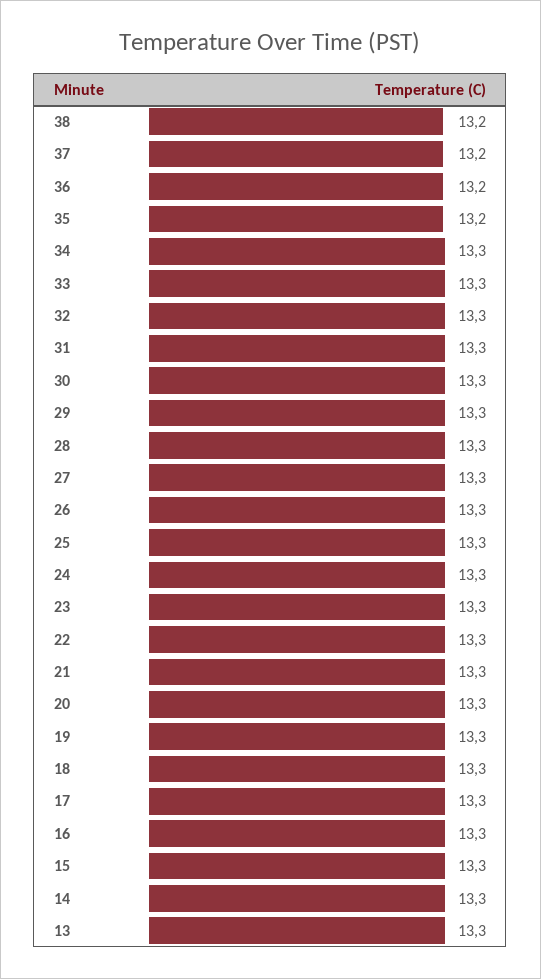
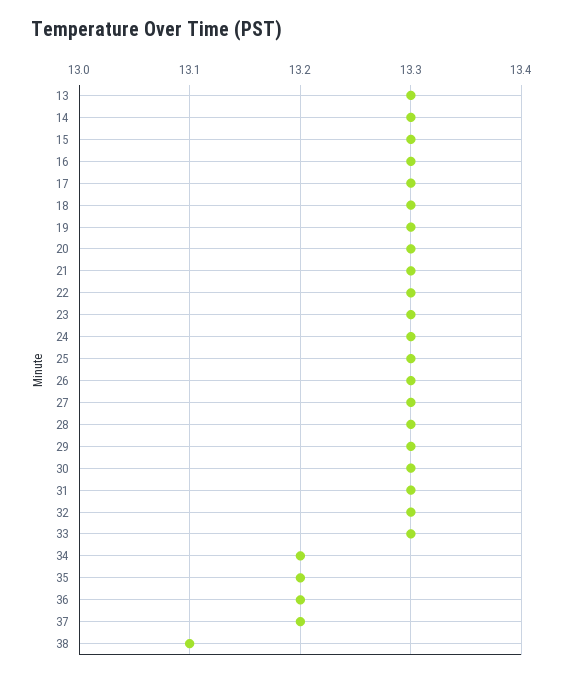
  {
-   "38": 13.2,
+   "38": 13.1,
    "37": 13.2,
    "36": 13.2,
    "35": 13.2,
-   "34": 13.3,
+   "34": 13.2,
    "33": 13.3,
    "32": 13.3,
    "31": 13.3,
    "30": 13.3,
    "29": 13.3,
    "28": 13.3,
    "27": 13.3,
    "26": 13.3,
    "25": 13.3,
    "24": 13.3,
    "23": 13.3,
    "22": 13.3,
    "21": 13.3,
    "20": 13.3,
    "19": 13.3,
    "18": 13.3,
    "17": 13.3,
    "16": 13.3,
    "15": 13.3,
    "14": 13.3,
    "13": 13.3
  }

